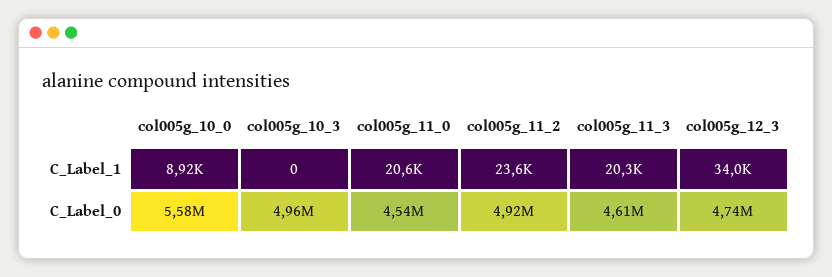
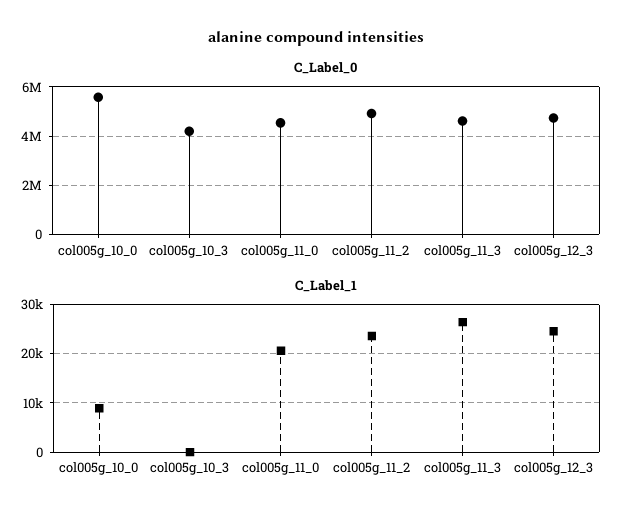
  {
    "C_Label_1": {
      "col005g_10_0": 8920,
      "col005g_10_3": 0,
      "col005g_11_0": 20600,
      "col005g_11_2": 23600,
-     "col005g_11_3": 20300,
+     "col005g_11_3": 26000,
-     "col005g_12_3": 34000
+     "col005g_12_3": 24000
    },
    "C_Label_0": {
      "col005g_10_0": 5580000,
-     "col005g_10_3": 4960000,
+     "col005g_10_3": 4250000,
      "col005g_11_0": 4540000,
      "col005g_11_2": 4920000,
      "col005g_11_3": 4610000,
      "col005g_12_3": 4740000
    }
  }

